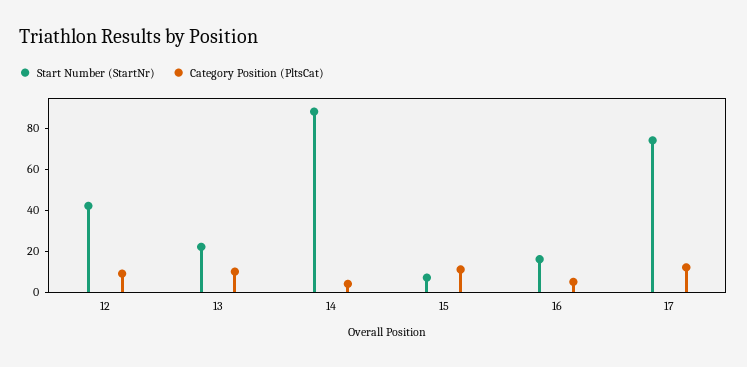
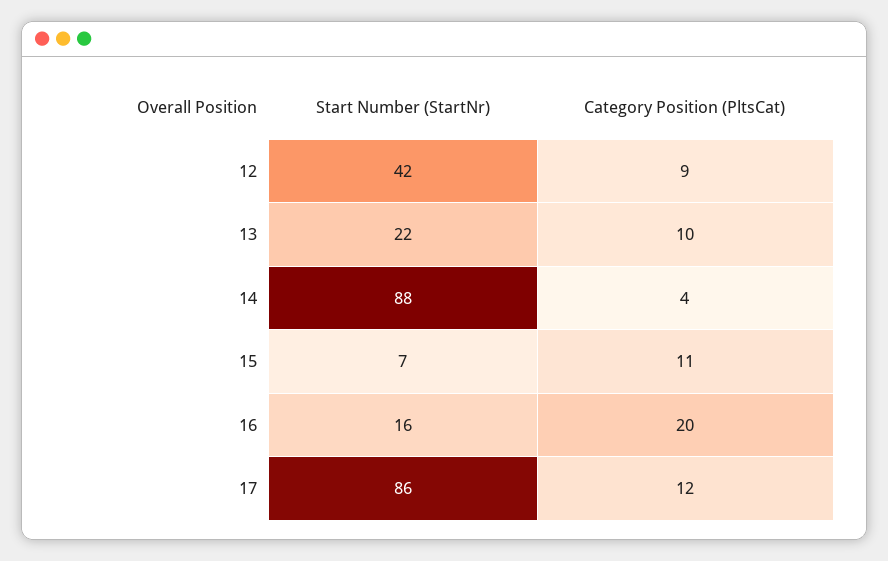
  {
    "Start Number (StartNr)": {
      "12": 42,
      "13": 22,
      "14": 88,
      "15": 7,
      "16": 16,
-     "17": 75
+     "17": 86
    },
    "Category Position (PltsCat)": {
      "12": 9,
      "13": 10,
      "14": 4,
      "15": 11,
-     "16": 5,
+     "16": 20,
      "17": 12
    }
  }

